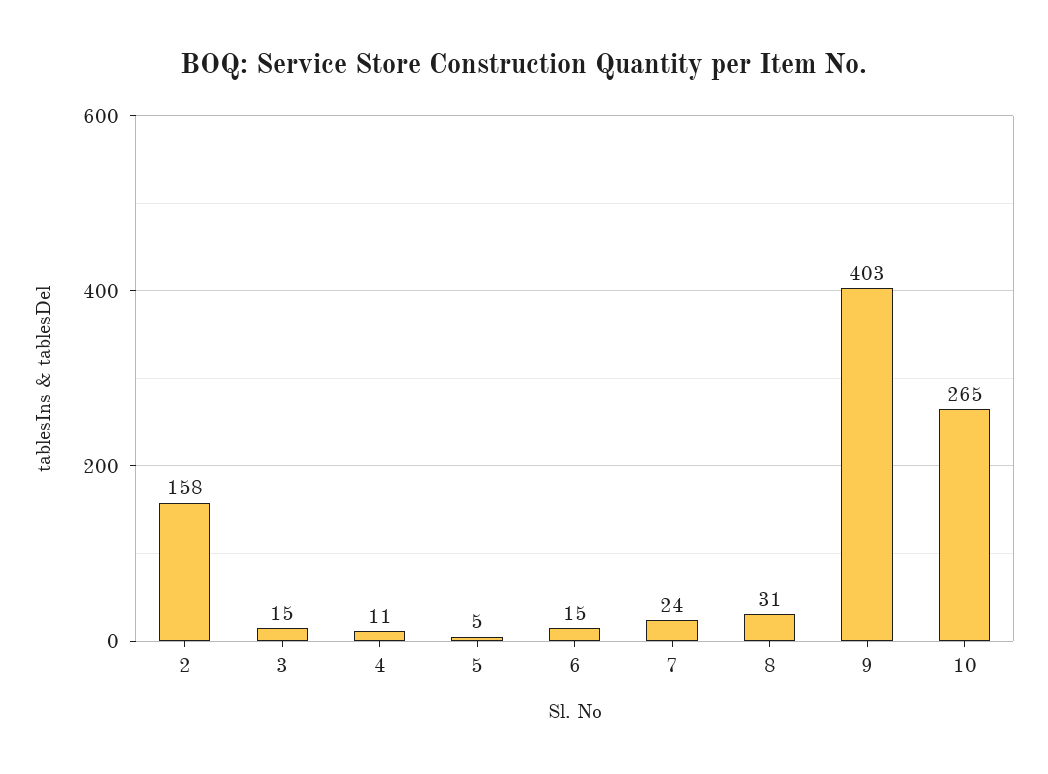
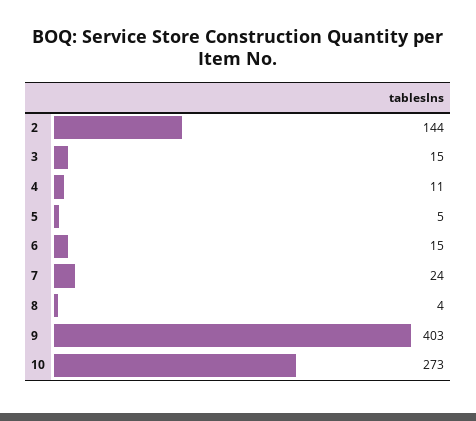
  {
-   "2": 158,
+   "2": 144,
    "3": 15,
    "4": 11,
    "5": 5,
    "6": 15,
    "7": 24,
-   "8": 31,
+   "8": 4,
    "9": 403,
-   "10": 265
+   "10": 273
  }

